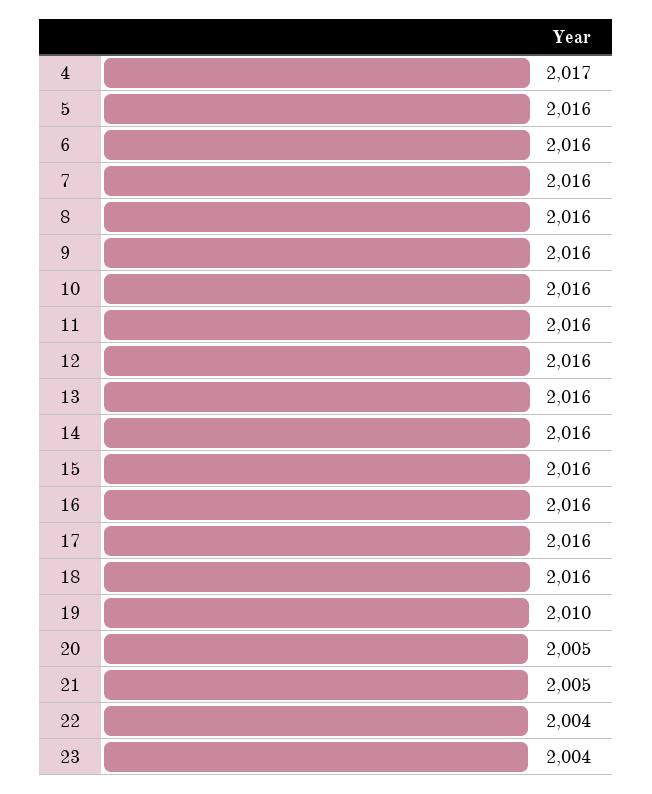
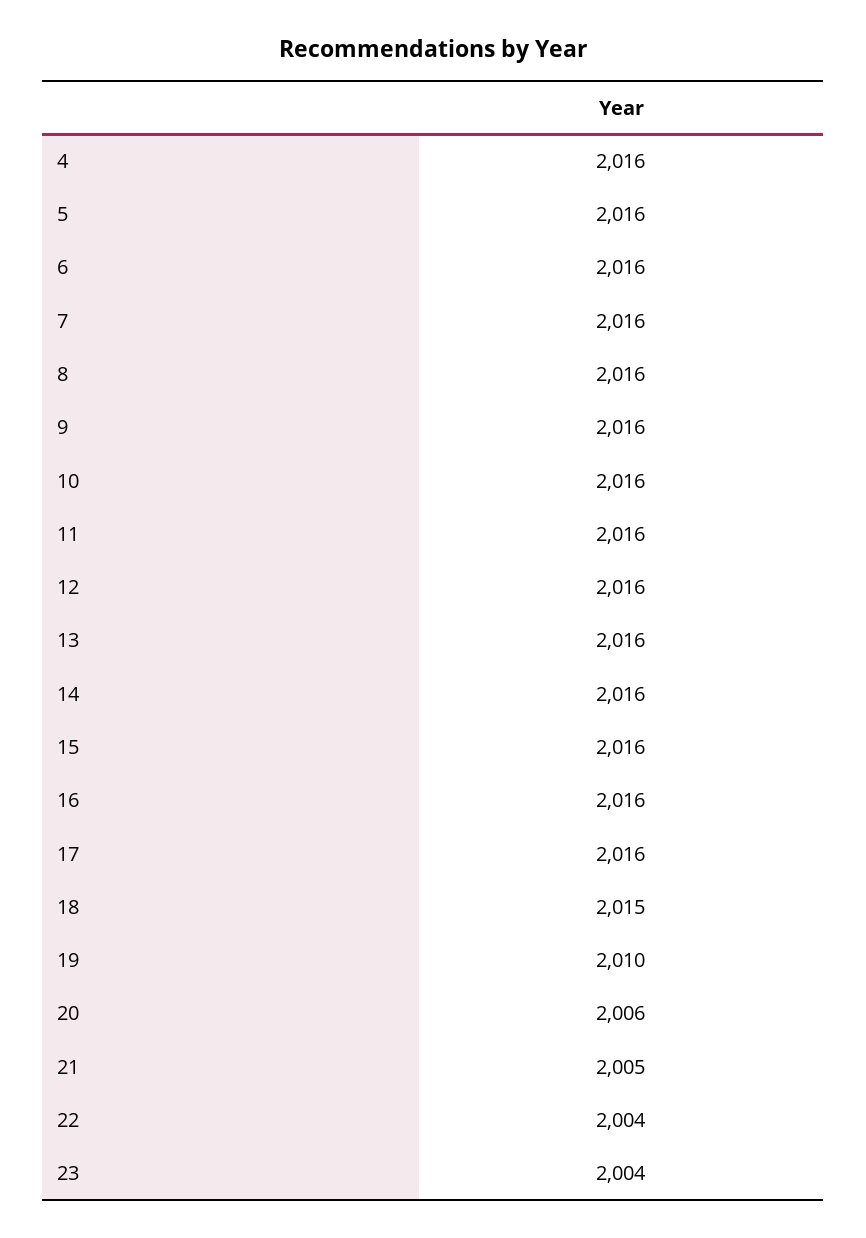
  {
-   "4": 2017,
+   "4": 2016,
    "5": 2016,
    "6": 2016,
    "7": 2016,
    "8": 2016,
    "9": 2016,
    "10": 2016,
    "11": 2016,
    "12": 2016,
    "13": 2016,
    "14": 2016,
    "15": 2016,
    "16": 2016,
    "17": 2016,
-   "18": 2016,
+   "18": 2015,
    "19": 2010,
-   "20": 2005,
+   "20": 2006,
    "21": 2005,
    "22": 2004,
    "23": 2004
  }

